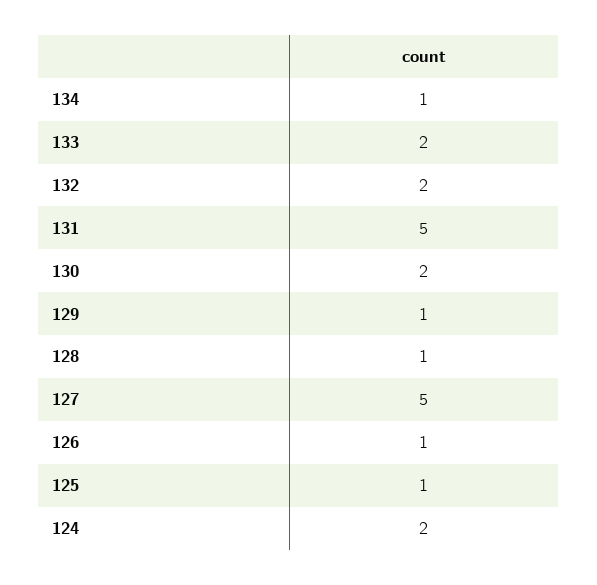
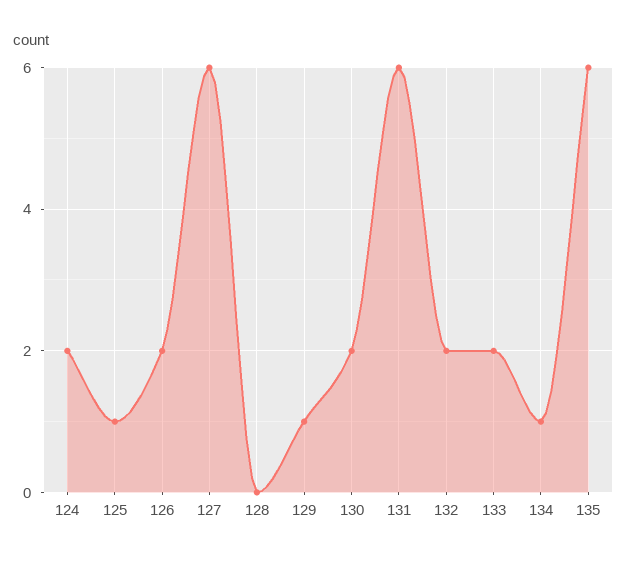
  {
    "134": 1,
    "133": 2,
    "132": 2,
-   "131": 5,
+   "131": 6,
    "130": 2,
    "129": 1,
-   "128": 1,
+   "128": 0,
-   "127": 5,
+   "127": 6,
-   "126": 1,
+   "126": 2,
    "125": 1,
-   "124": 2
+   "124": 2,
+   "135": 6
  }

